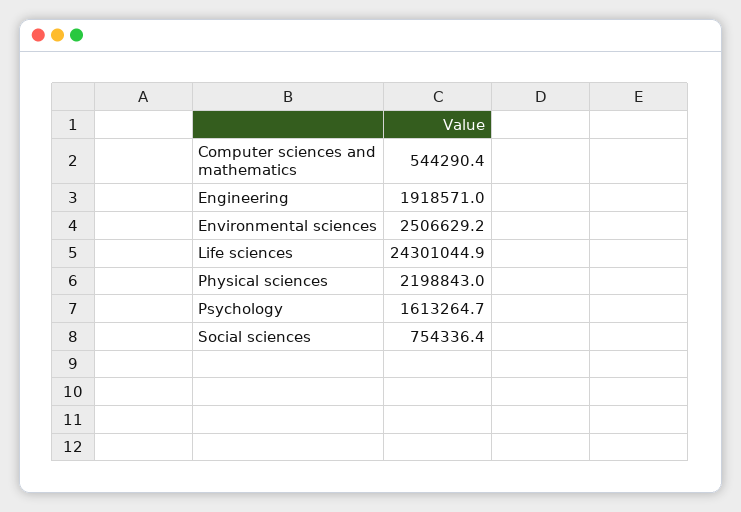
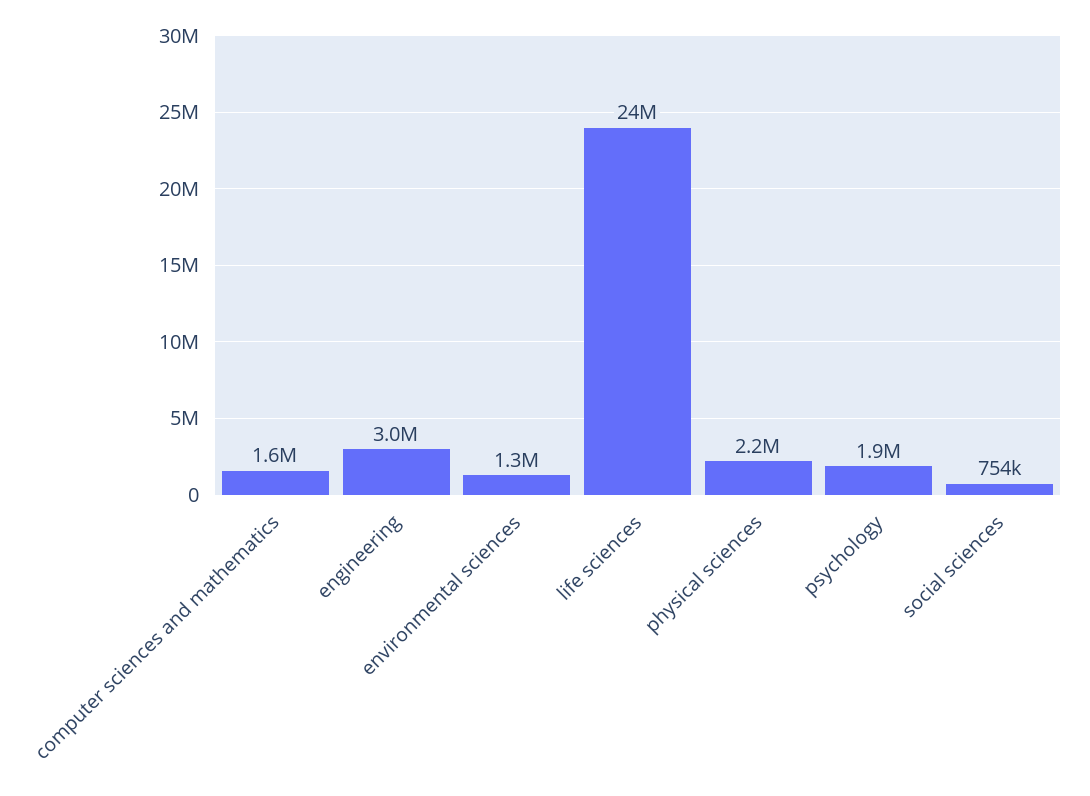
  {
-   "Computer sciences and mathematics": 544290.4,
+   "Computer sciences and mathematics": 1600000,
-   "Engineering": 1918571,
+   "Engineering": 3000000,
-   "Environmental sciences": 2506629.2,
+   "Environmental sciences": 1300000,
    "Life sciences": 24301044.9,
    "Physical sciences": 2198843,
-   "Psychology": 1613264.7,
+   "Psychology": 1900000,
    "Social sciences": 754336.4
  }

